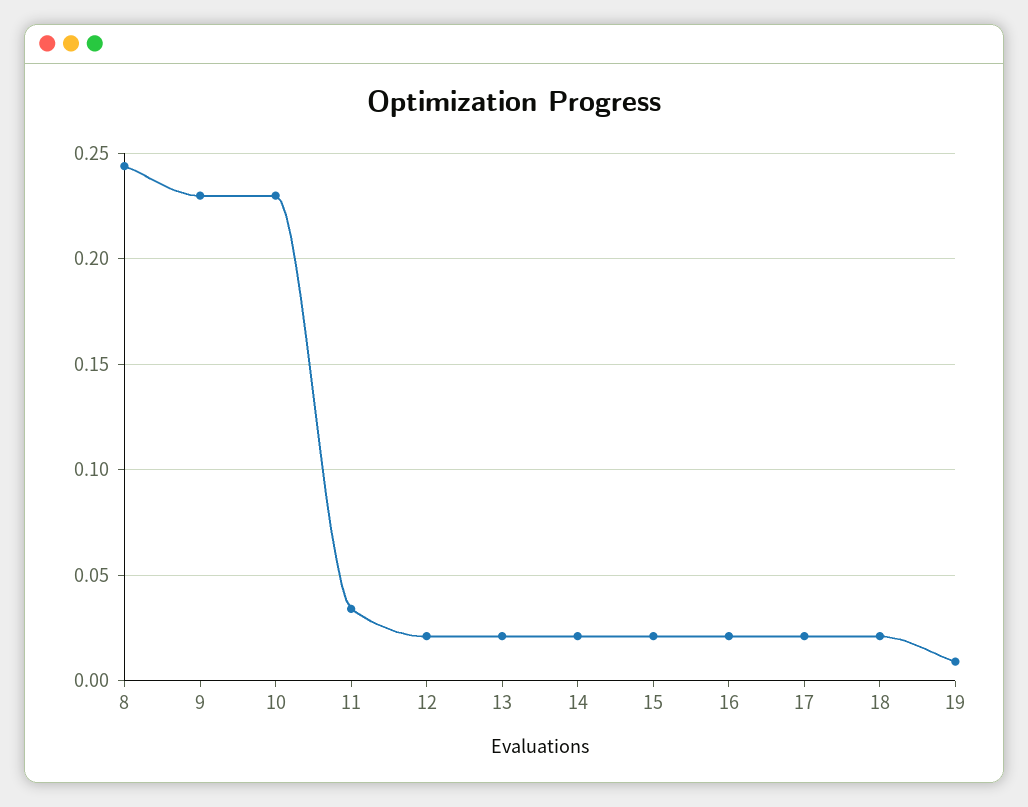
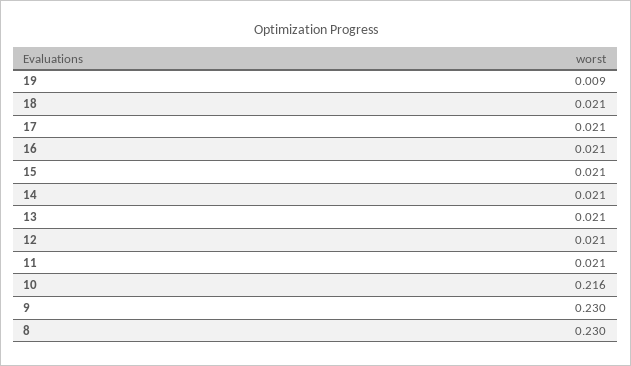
  {
-   "8": 0.245,
+   "8": 0.23,
    "9": 0.23,
-   "10": 0.23,
+   "10": 0.216,
-   "11": 0.035,
+   "11": 0.021,
    "12": 0.021,
    "13": 0.021,
    "14": 0.021,
    "15": 0.021,
    "16": 0.021,
    "17": 0.021,
    "18": 0.021,
    "19": 0.009
  }

